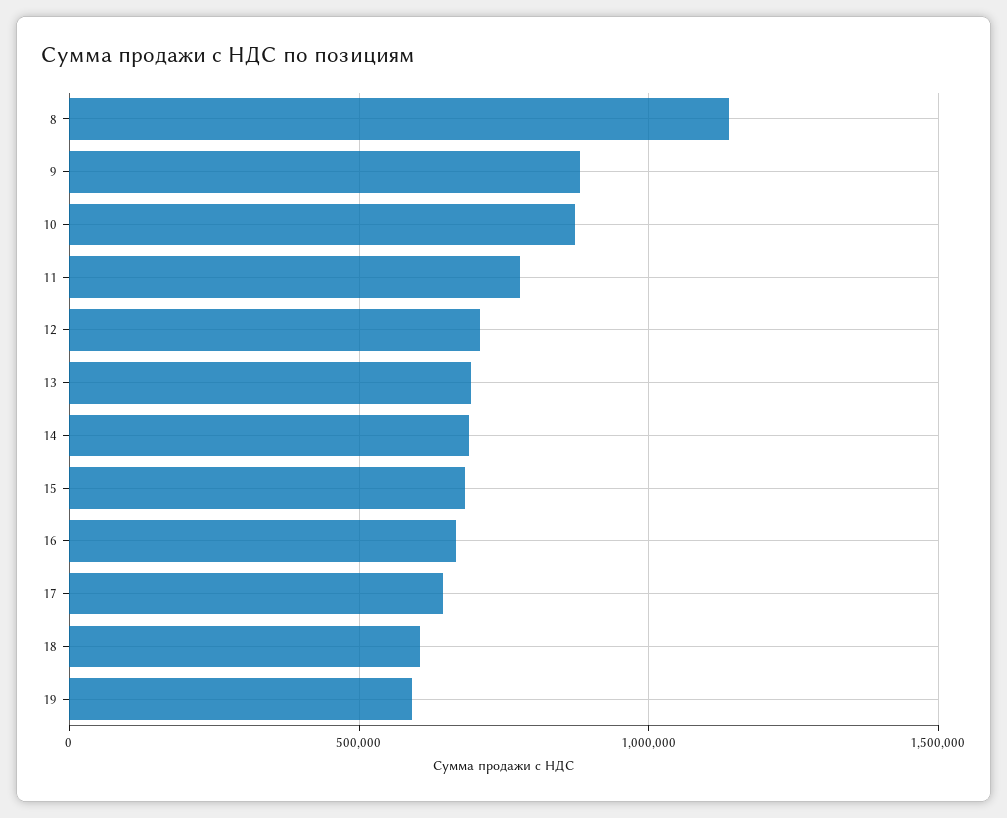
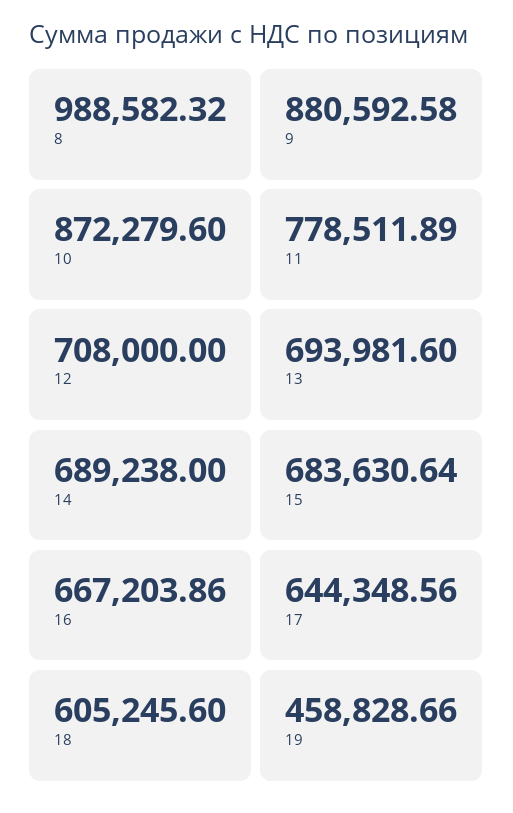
  {
-   "8": 1150000,
+   "8": 988582.32,
    "9": 880592.58,
    "10": 872279.6,
    "11": 778511.89,
    "12": 708000,
    "13": 693981.6,
    "14": 689238,
    "15": 683630.64,
    "16": 667203.86,
    "17": 644348.56,
    "18": 605245.6,
-   "19": 600000
+   "19": 458828.66
  }

